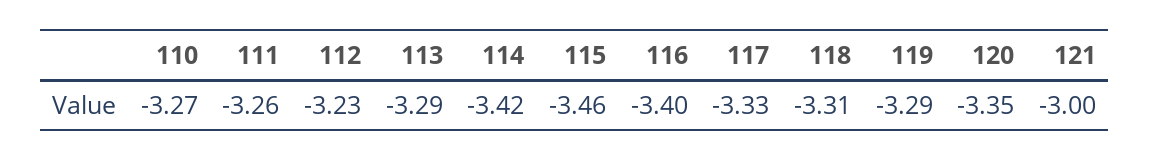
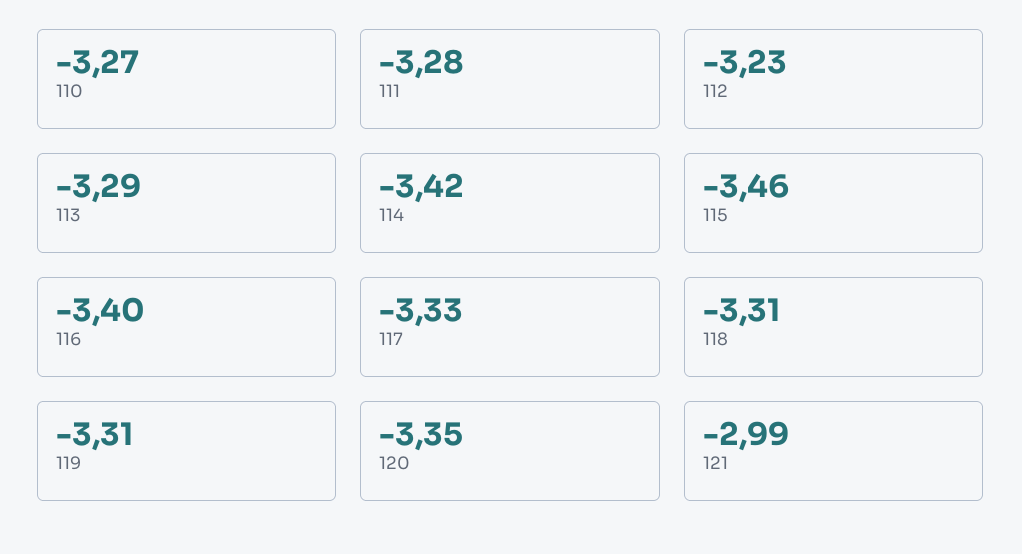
  {
    "110": -3.27,
-   "111": -3.26,
+   "111": -3.28,
    "112": -3.23,
    "113": -3.29,
    "114": -3.42,
    "115": -3.46,
    "116": -3.4,
    "117": -3.33,
    "118": -3.31,
-   "119": -3.29,
+   "119": -3.31,
    "120": -3.35,
-   "121": -3
+   "121": -2.99
  }

